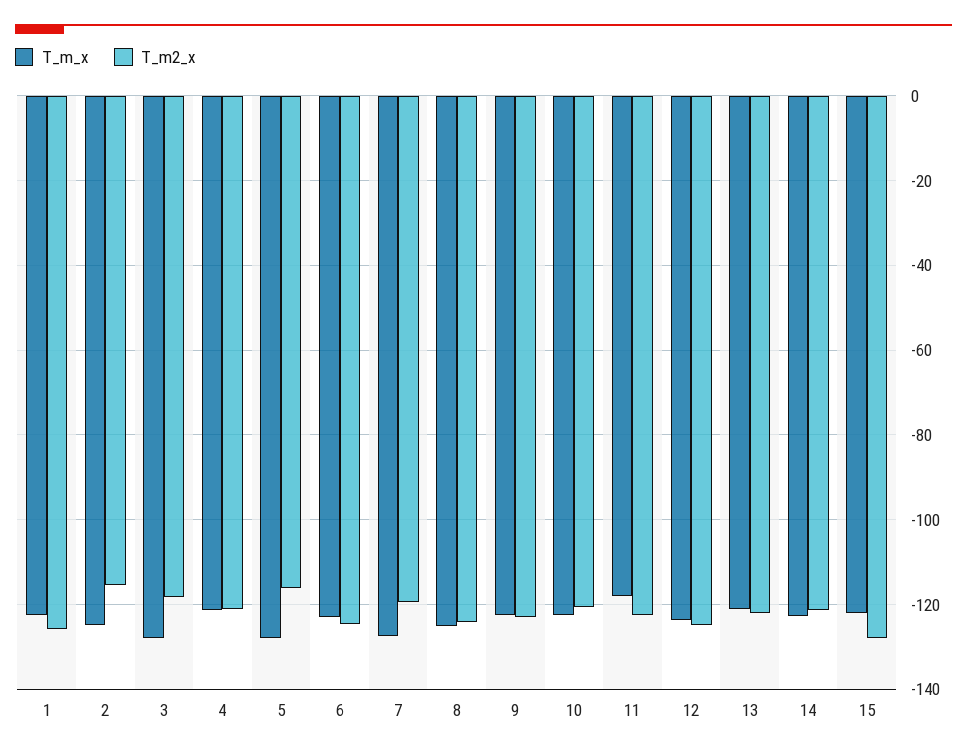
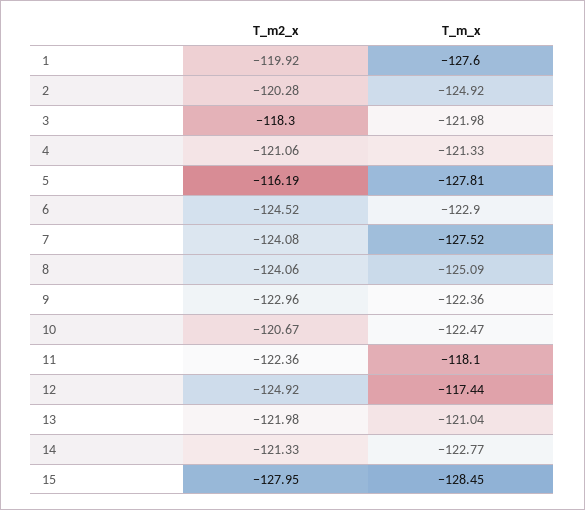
  {
    "T_m_x": {
-     "1": -122,
+     "1": -127.6,
      "2": -124.92,
-     "3": -128,
+     "3": -121.98,
      "4": -121.33,
      "5": -127.81,
      "6": -122.9,
      "7": -127.52,
      "8": -125.09,
      "9": -122.36,
      "10": -122.47,
      "11": -118.1,
-     "12": -124,
+     "12": -117.44,
      "13": -121.04,
      "14": -122.77,
-     "15": -122
+     "15": -128.45
    },
    "T_m2_x": {
-     "1": -126,
+     "1": -119.92,
-     "2": -116,
+     "2": -120.28,
      "3": -118.3,
      "4": -121.06,
      "5": -116.19,
      "6": -124.52,
-     "7": -120,
+     "7": -124.08,
      "8": -124.06,
      "9": -122.96,
      "10": -120.67,
      "11": -122.36,
      "12": -124.92,
      "13": -121.98,
      "14": -121.33,
      "15": -127.95
    }
  }

